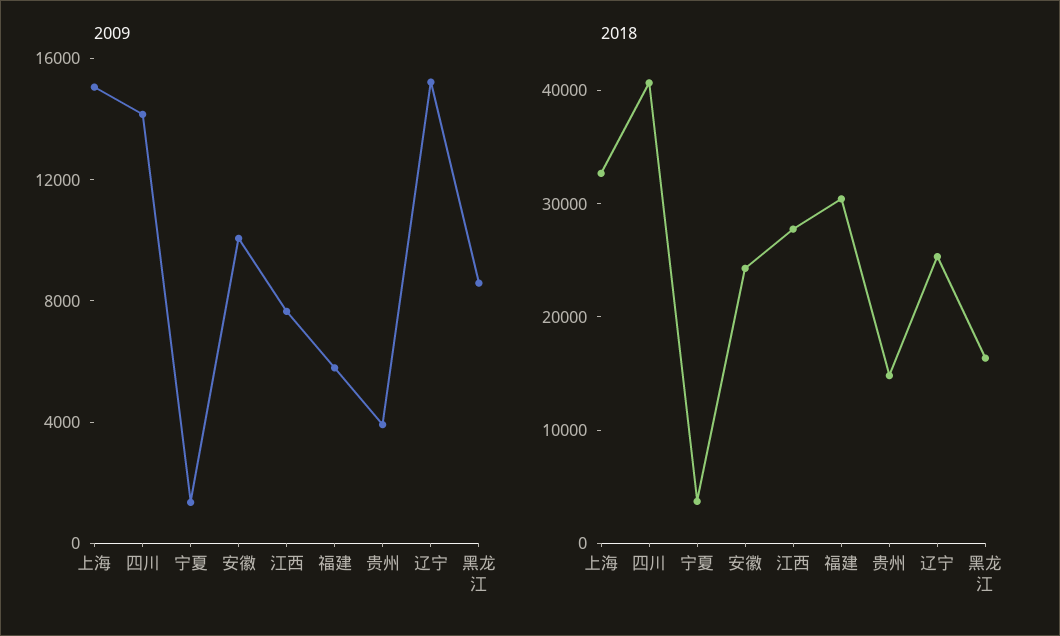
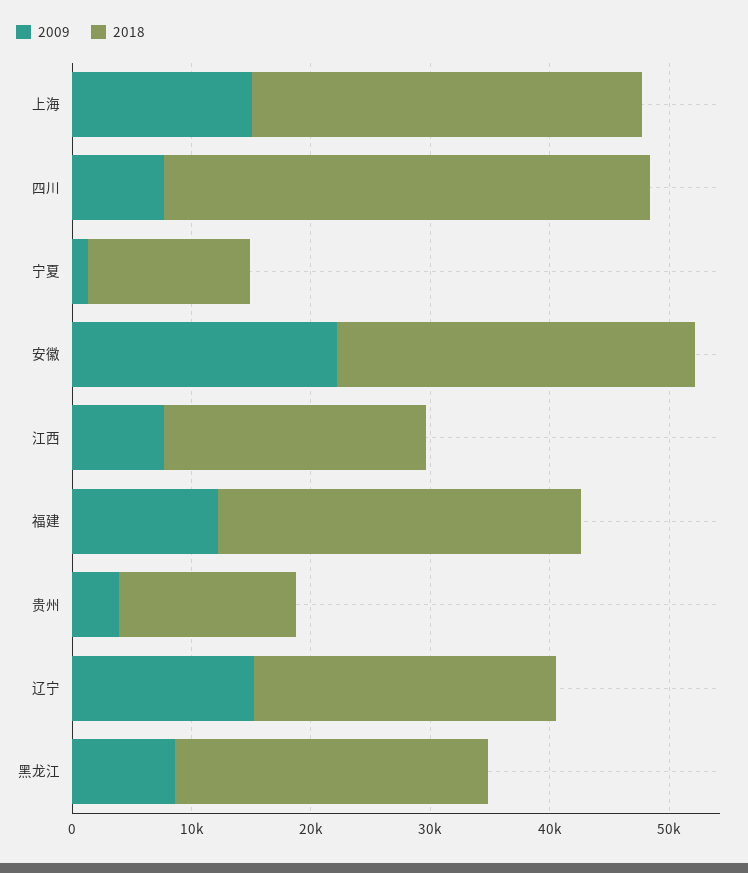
  {
    "2009": {
      "上海": 15000,
-     "四川": 14000,
+     "四川": 8000,
      "宁夏": 1000,
-     "安徽": 10000,
+     "安徽": 22000,
      "江西": 8000,
-     "福建": 6000,
+     "福建": 12000,
      "贵州": 4000,
      "辽宁": 15000,
      "黑龙江": 9000
    },
    "2018": {
      "上海": 32000,
      "四川": 40000,
-     "宁夏": 4000,
+     "宁夏": 14000,
-     "安徽": 24000,
+     "安徽": 30000,
-     "江西": 28000,
+     "江西": 22000,
      "福建": 30000,
      "贵州": 14000,
      "辽宁": 26000,
-     "黑龙江": 16000
+     "黑龙江": 26000
    }
  }

